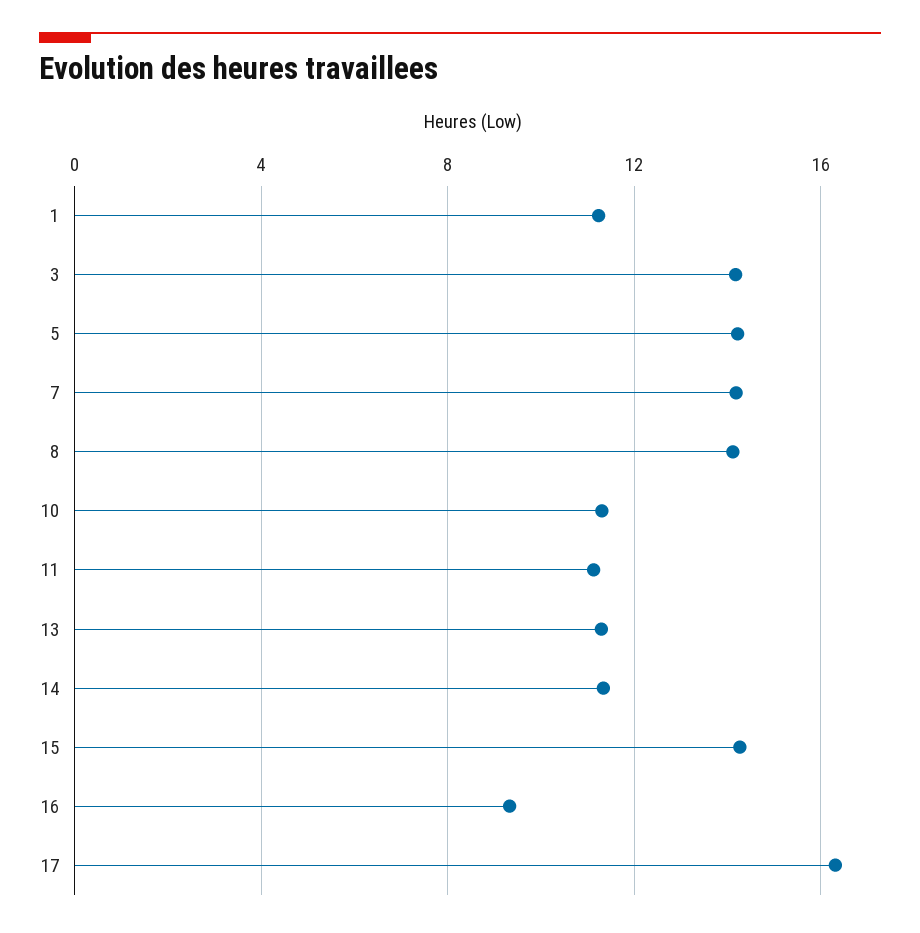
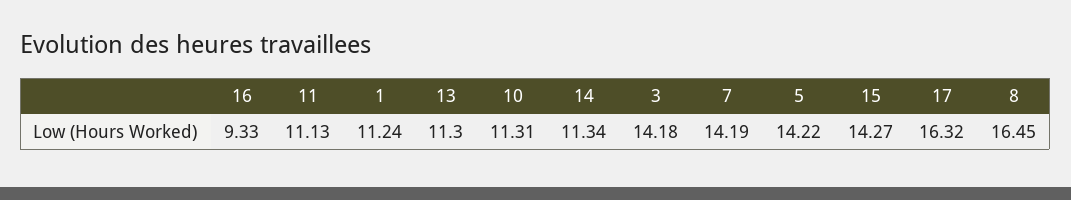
  {
    "1": 11.24,
    "3": 14.18,
    "5": 14.22,
    "7": 14.19,
-   "8": 14,
+   "8": 16.45,
    "10": 11.31,
    "11": 11.13,
    "13": 11.3,
    "14": 11.34,
    "15": 14.27,
    "16": 9.33,
    "17": 16.32
  }

